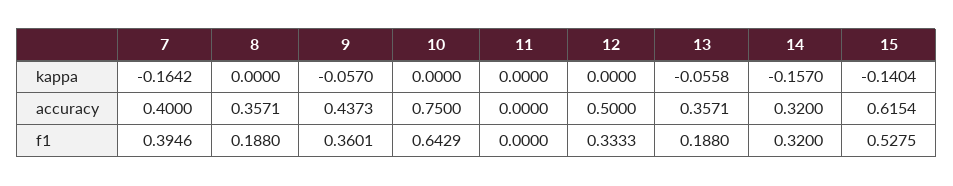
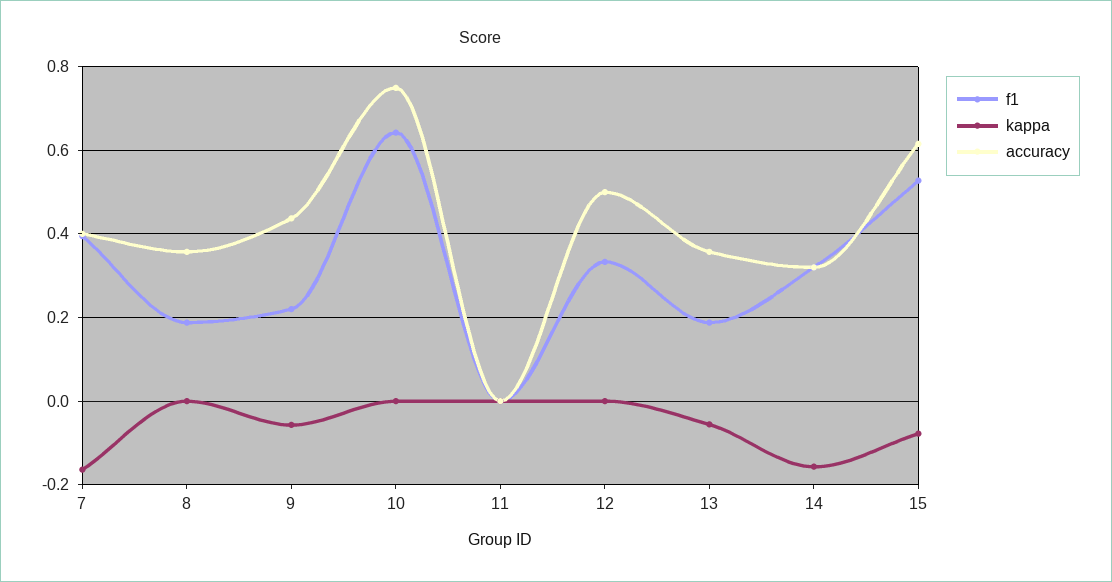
  {
    "kappa": {
      "7": -0.1642,
      "8": 0,
      "9": -0.057,
      "10": 0,
      "11": 0,
      "12": 0,
      "13": -0.0558,
      "14": -0.157,
-     "15": -0.1404
+     "15": -0.08
    },
    "accuracy": {
      "7": 0.4,
      "8": 0.3571,
      "9": 0.4373,
      "10": 0.75,
      "11": 0,
      "12": 0.5,
      "13": 0.3571,
      "14": 0.32,
      "15": 0.6154
    },
    "f1": {
      "7": 0.3946,
      "8": 0.188,
-     "9": 0.3601,
+     "9": 0.22,
      "10": 0.6429,
      "11": 0,
      "12": 0.3333,
      "13": 0.188,
      "14": 0.32,
      "15": 0.5275
    }
  }

